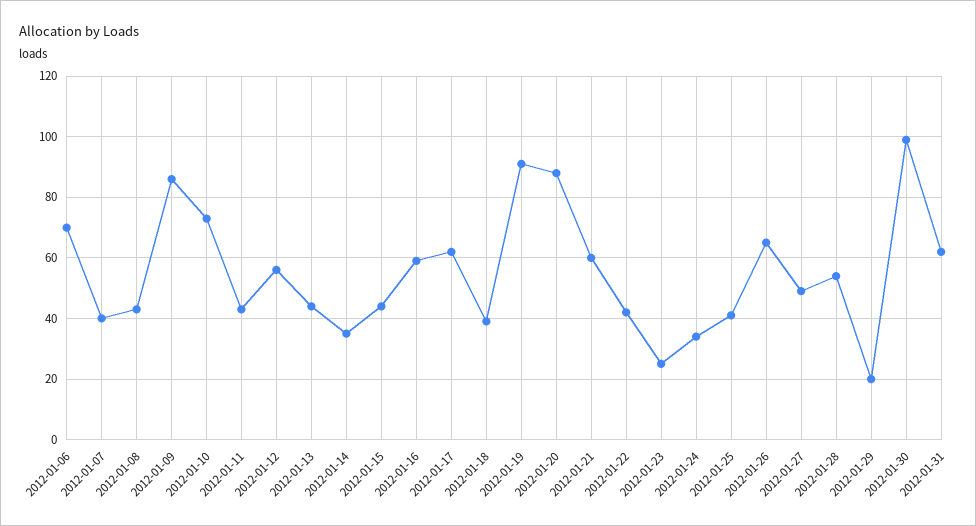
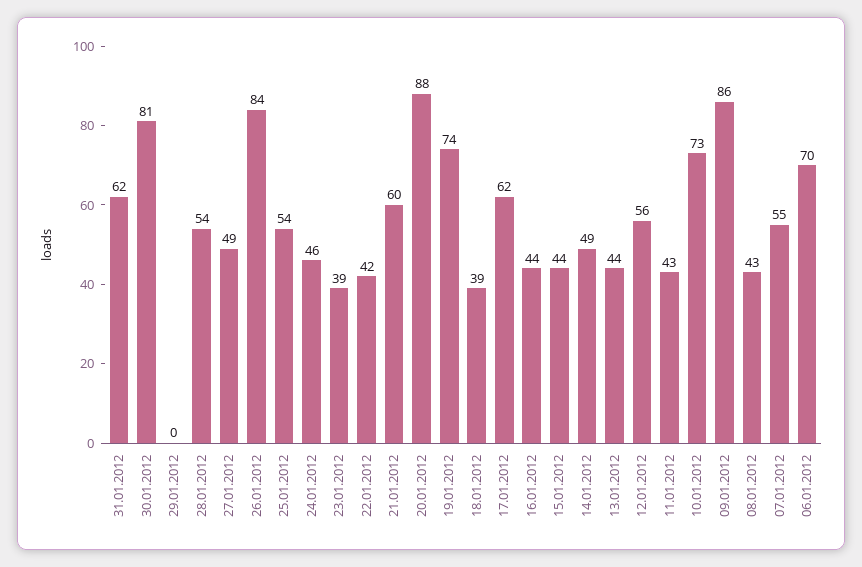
  {
    "2012-01-06": 70,
-   "2012-01-07": 40,
+   "2012-01-07": 55,
    "2012-01-08": 43,
    "2012-01-09": 86,
    "2012-01-10": 73,
    "2012-01-11": 43,
    "2012-01-12": 56,
    "2012-01-13": 44,
-   "2012-01-14": 35,
+   "2012-01-14": 49,
    "2012-01-15": 44,
-   "2012-01-16": 60,
+   "2012-01-16": 44,
    "2012-01-17": 62,
    "2012-01-18": 39,
-   "2012-01-19": 90,
+   "2012-01-19": 74,
    "2012-01-20": 88,
    "2012-01-21": 60,
    "2012-01-22": 42,
-   "2012-01-23": 25,
+   "2012-01-23": 39,
-   "2012-01-24": 35,
+   "2012-01-24": 46,
-   "2012-01-25": 40,
+   "2012-01-25": 54,
-   "2012-01-26": 65,
+   "2012-01-26": 84,
    "2012-01-27": 49,
    "2012-01-28": 54,
-   "2012-01-29": 20,
+   "2012-01-29": 0,
-   "2012-01-30": 100,
+   "2012-01-30": 81,
    "2012-01-31": 62
  }

